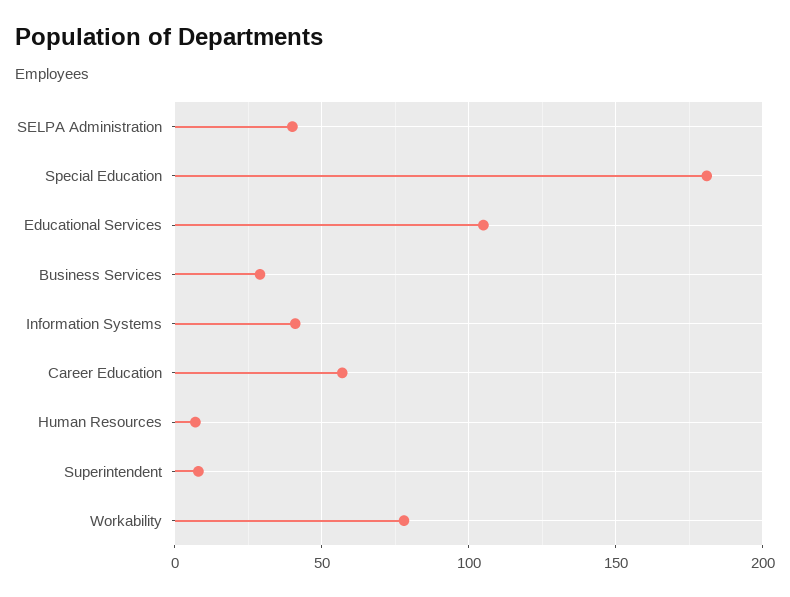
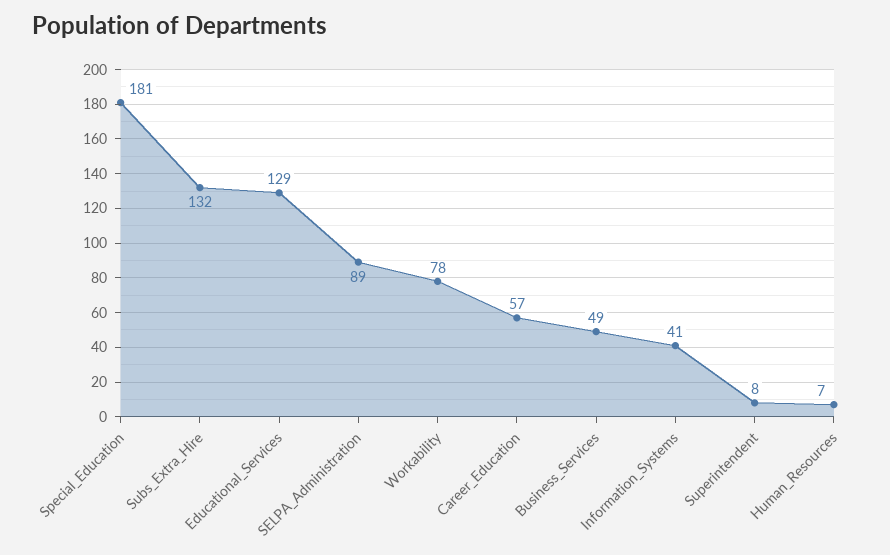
  {
-   "SELPA Administration": 40,
+   "SELPA Administration": 89,
    "Special Education": 181,
-   "Educational Services": 105,
+   "Educational Services": 129,
-   "Business Services": 30,
+   "Business Services": 49,
    "Information Systems": 41,
    "Career Education": 57,
    "Human Resources": 7,
    "Superintendent": 8,
-   "Workability": 78
+   "Workability": 78,
+   "Subs_Extra_Hire": 132
  }

